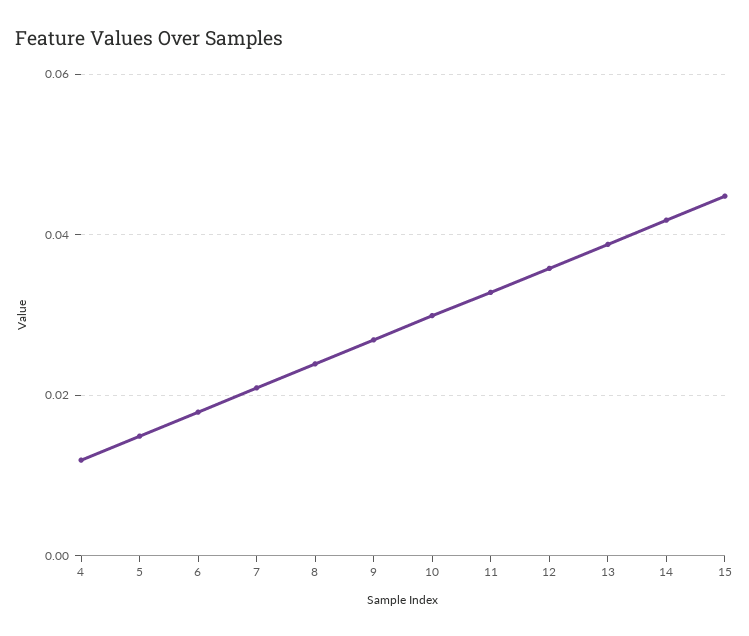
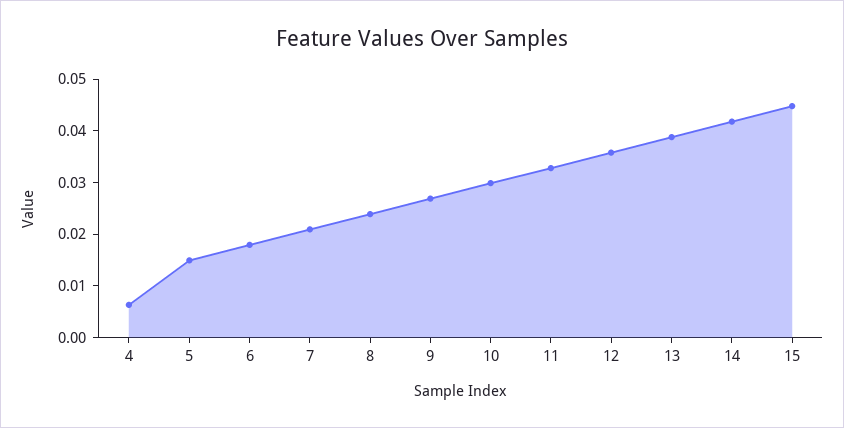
  {
-   "4": 0.012,
+   "4": 0.006,
    "5": 0.014,
    "6": 0.018,
    "7": 0.02,
    "8": 0.024,
    "9": 0.026,
    "10": 0.03,
    "11": 0.032,
    "12": 0.036,
    "13": 0.038,
    "14": 0.042,
    "15": 0.044
  }

